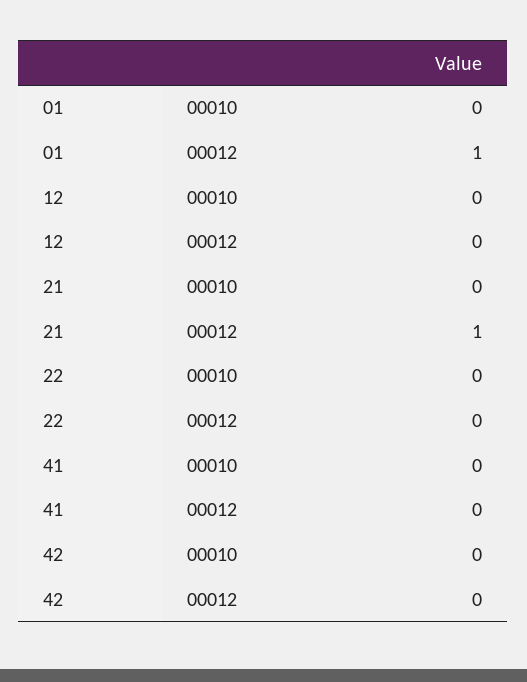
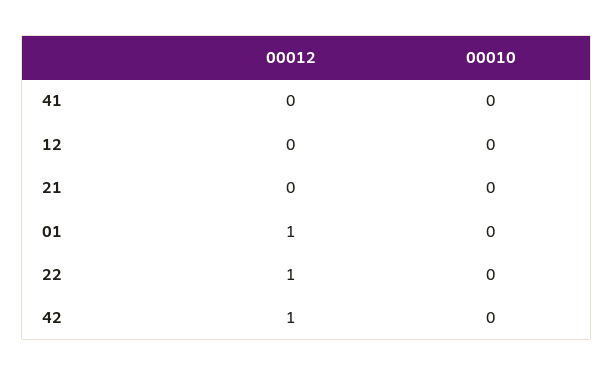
  {
    "01": {
      "00010": 0,
      "00012": 1
    },
    "12": {
      "00010": 0,
      "00012": 0
    },
    "21": {
      "00010": 0,
-     "00012": 1
+     "00012": 0
    },
    "22": {
      "00010": 0,
-     "00012": 0
+     "00012": 1
    },
    "41": {
      "00010": 0,
      "00012": 0
    },
    "42": {
      "00010": 0,
-     "00012": 0
+     "00012": 1
    }
  }

